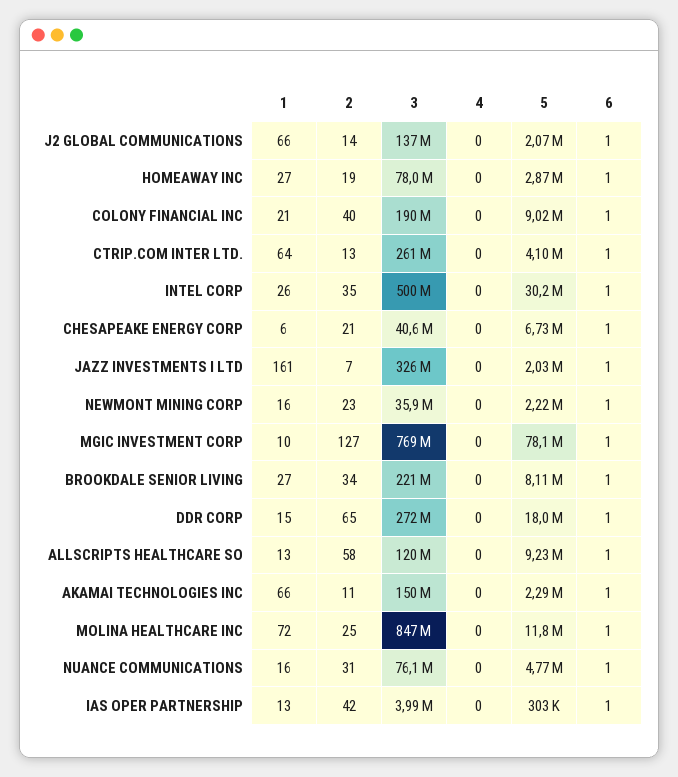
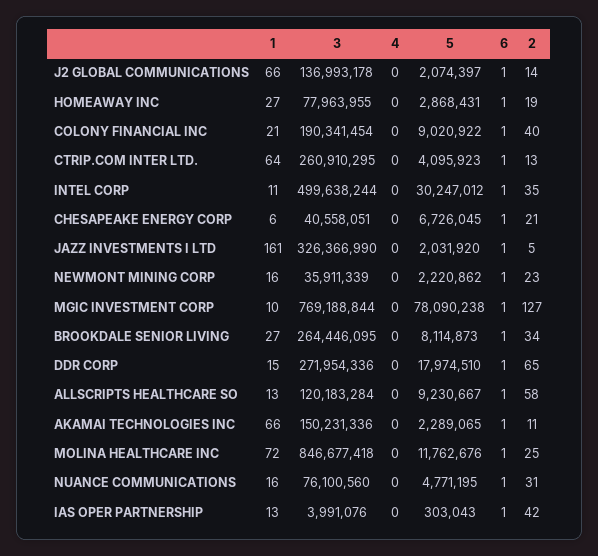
  {
    "1": {
      "J2 GLOBAL COMMUNICATIONS": 66,
      "HOMEAWAY INC": 27,
      "COLONY FINANCIAL INC": 21,
      "CTRIP.COM INTER LTD.": 64,
-     "INTEL CORP": 26,
+     "INTEL CORP": 11,
      "CHESAPEAKE ENERGY CORP": 6,
      "JAZZ INVESTMENTS I LTD": 161,
      "NEWMONT MINING CORP": 16,
      "MGIC INVESTMENT CORP": 10,
      "BROOKDALE SENIOR LIVING": 27,
      "DDR CORP": 15,
      "ALLSCRIPTS HEALTHCARE SO": 13,
      "AKAMAI TECHNOLOGIES INC": 66,
      "MOLINA HEALTHCARE INC": 72,
      "NUANCE COMMUNICATIONS": 16,
      "IAS OPER PARTNERSHIP": 13
    },
    "2": {
      "J2 GLOBAL COMMUNICATIONS": 14,
      "HOMEAWAY INC": 19,
      "COLONY FINANCIAL INC": 40,
      "CTRIP.COM INTER LTD.": 13,
      "INTEL CORP": 35,
      "CHESAPEAKE ENERGY CORP": 21,
-     "JAZZ INVESTMENTS I LTD": 7,
+     "JAZZ INVESTMENTS I LTD": 5,
      "NEWMONT MINING CORP": 23,
      "MGIC INVESTMENT CORP": 127,
      "BROOKDALE SENIOR LIVING": 34,
      "DDR CORP": 65,
      "ALLSCRIPTS HEALTHCARE SO": 58,
      "AKAMAI TECHNOLOGIES INC": 11,
      "MOLINA HEALTHCARE INC": 25,
      "NUANCE COMMUNICATIONS": 31,
      "IAS OPER PARTNERSHIP": 42
    },
    "3": {
      "J2 GLOBAL COMMUNICATIONS": 136993178,
      "HOMEAWAY INC": 77963955,
      "COLONY FINANCIAL INC": 190341454,
      "CTRIP.COM INTER LTD.": 260910295,
      "INTEL CORP": 499638244,
      "CHESAPEAKE ENERGY CORP": 40558051,
      "JAZZ INVESTMENTS I LTD": 326366990,
      "NEWMONT MINING CORP": 35911339,
      "MGIC INVESTMENT CORP": 769188844,
-     "BROOKDALE SENIOR LIVING": 221000000,
+     "BROOKDALE SENIOR LIVING": 264446095,
      "DDR CORP": 271954336,
      "ALLSCRIPTS HEALTHCARE SO": 120183284,
      "AKAMAI TECHNOLOGIES INC": 150231336,
      "MOLINA HEALTHCARE INC": 846677418,
      "NUANCE COMMUNICATIONS": 76100560,
      "IAS OPER PARTNERSHIP": 3991076
    },
    "4": {
      "J2 GLOBAL COMMUNICATIONS": 0,
      "HOMEAWAY INC": 0,
      "COLONY FINANCIAL INC": 0,
      "CTRIP.COM INTER LTD.": 0,
      "INTEL CORP": 0,
      "CHESAPEAKE ENERGY CORP": 0,
      "JAZZ INVESTMENTS I LTD": 0,
      "NEWMONT MINING CORP": 0,
      "MGIC INVESTMENT CORP": 0,
      "BROOKDALE SENIOR LIVING": 0,
      "DDR CORP": 0,
      "ALLSCRIPTS HEALTHCARE SO": 0,
      "AKAMAI TECHNOLOGIES INC": 0,
      "MOLINA HEALTHCARE INC": 0,
      "NUANCE COMMUNICATIONS": 0,
      "IAS OPER PARTNERSHIP": 0
    },
    "5": {
      "J2 GLOBAL COMMUNICATIONS": 2074397,
      "HOMEAWAY INC": 2868431,
      "COLONY FINANCIAL INC": 9020922,
      "CTRIP.COM INTER LTD.": 4095923,
      "INTEL CORP": 30247012,
      "CHESAPEAKE ENERGY CORP": 6726045,
      "JAZZ INVESTMENTS I LTD": 2031920,
      "NEWMONT MINING CORP": 2220862,
      "MGIC INVESTMENT CORP": 78090238,
      "BROOKDALE SENIOR LIVING": 8114873,
      "DDR CORP": 17974510,
      "ALLSCRIPTS HEALTHCARE SO": 9230667,
      "AKAMAI TECHNOLOGIES INC": 2289065,
      "MOLINA HEALTHCARE INC": 11762676,
      "NUANCE COMMUNICATIONS": 4771195,
      "IAS OPER PARTNERSHIP": 303043
    },
    "6": {
      "J2 GLOBAL COMMUNICATIONS": 1,
      "HOMEAWAY INC": 1,
      "COLONY FINANCIAL INC": 1,
      "CTRIP.COM INTER LTD.": 1,
      "INTEL CORP": 1,
      "CHESAPEAKE ENERGY CORP": 1,
      "JAZZ INVESTMENTS I LTD": 1,
      "NEWMONT MINING CORP": 1,
      "MGIC INVESTMENT CORP": 1,
      "BROOKDALE SENIOR LIVING": 1,
      "DDR CORP": 1,
      "ALLSCRIPTS HEALTHCARE SO": 1,
      "AKAMAI TECHNOLOGIES INC": 1,
      "MOLINA HEALTHCARE INC": 1,
      "NUANCE COMMUNICATIONS": 1,
      "IAS OPER PARTNERSHIP": 1
    }
  }

